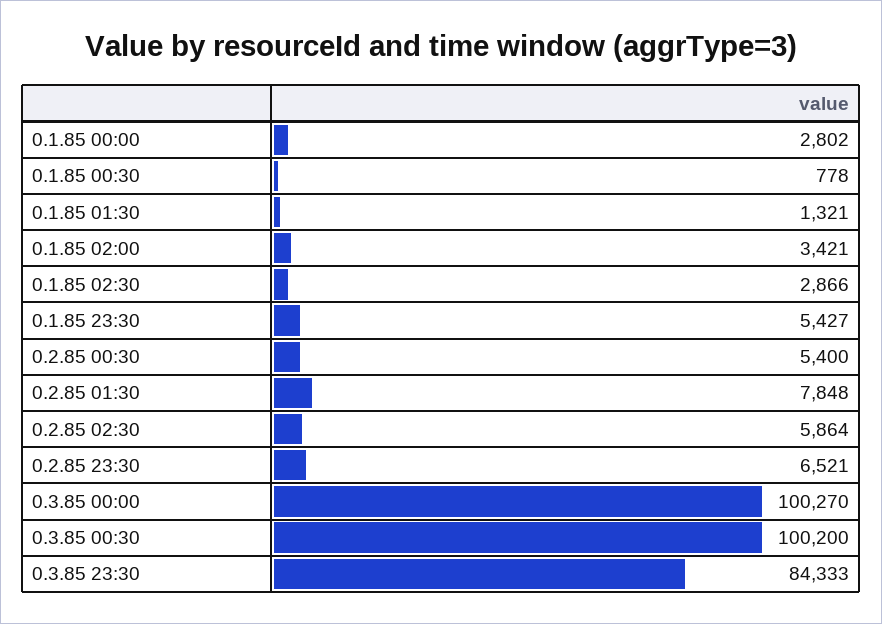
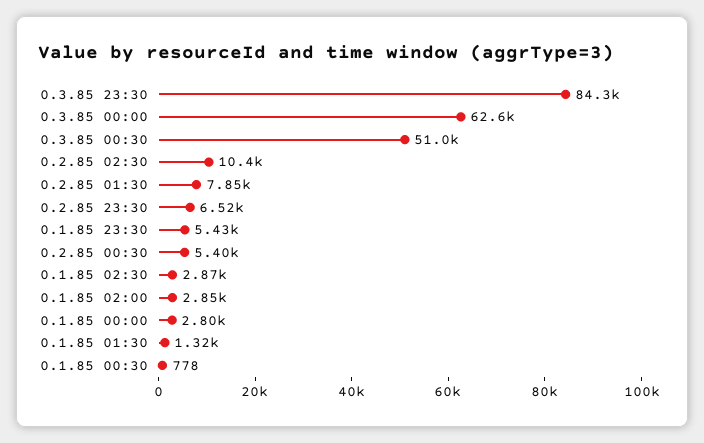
  {
    "0.1.85 00:00": 2802,
    "0.1.85 00:30": 778,
    "0.1.85 01:30": 1321,
-   "0.1.85 02:00": 3421,
+   "0.1.85 02:00": 2850,
    "0.1.85 02:30": 2866,
    "0.1.85 23:30": 5427,
    "0.2.85 00:30": 5400,
    "0.2.85 01:30": 7848,
-   "0.2.85 02:30": 5864,
+   "0.2.85 02:30": 10400,
    "0.2.85 23:30": 6521,
-   "0.3.85 00:00": 100270,
+   "0.3.85 00:00": 62600,
-   "0.3.85 00:30": 100200,
+   "0.3.85 00:30": 51000,
    "0.3.85 23:30": 84333
  }

